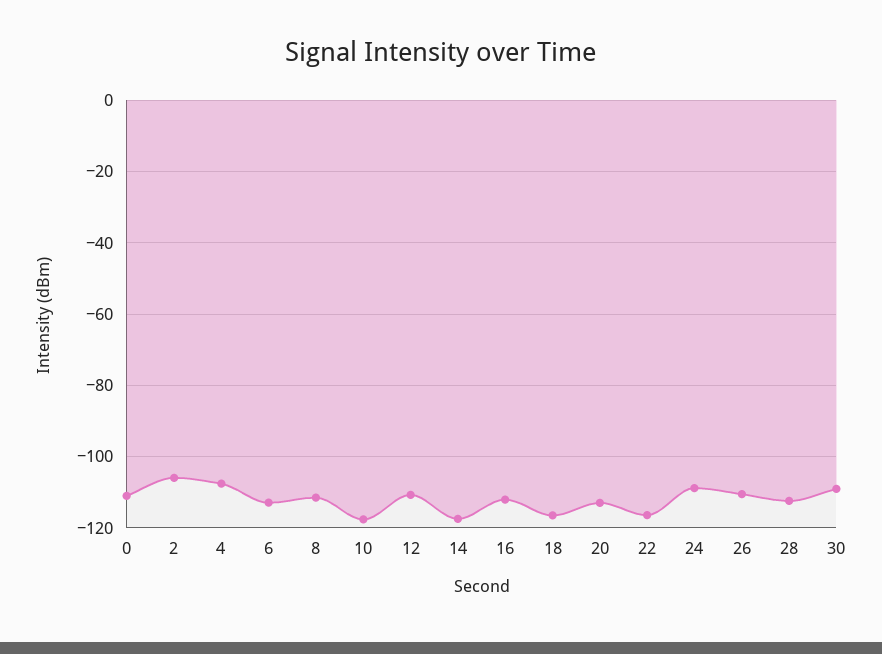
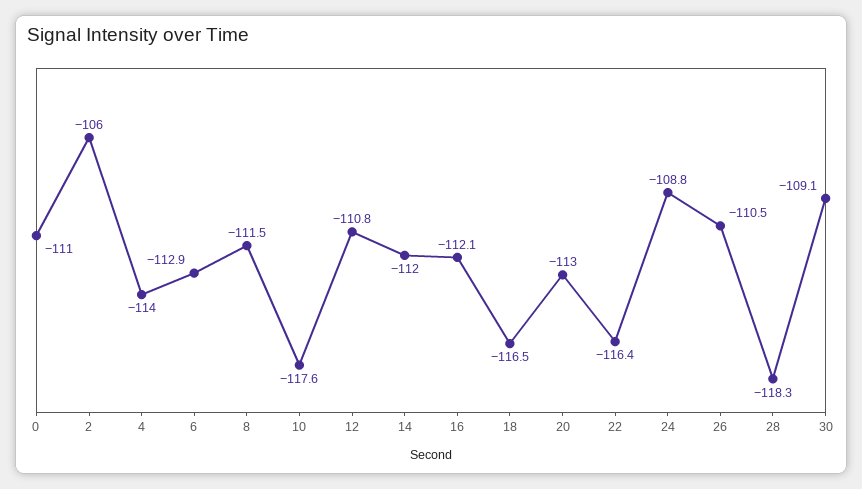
  {
    "0": -111,
    "2": -106,
-   "4": -108,
+   "4": -114,
    "6": -112.9,
    "8": -111.5,
    "10": -117.6,
    "12": -110.8,
-   "14": -118,
+   "14": -112,
    "16": -112.1,
    "18": -116.5,
    "20": -113,
    "22": -116.4,
    "24": -108.8,
    "26": -110.5,
-   "28": -112,
+   "28": -118.3,
    "30": -109.1
  }

